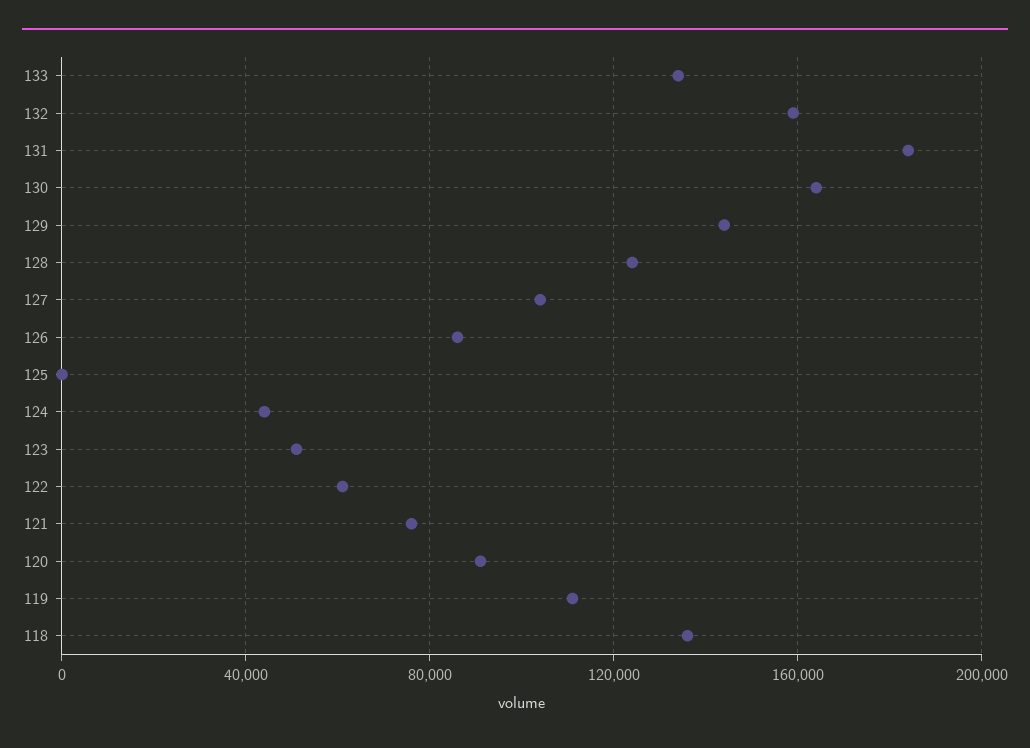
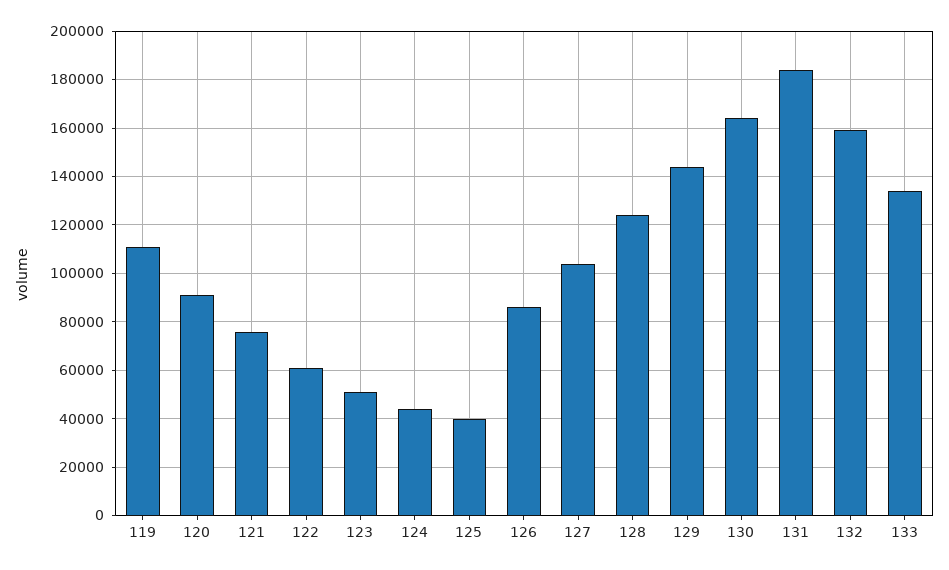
  {
    "133": 135000,
    "132": 160000,
    "131": 185000,
    "130": 165000,
    "129": 145000,
    "128": 125000,
    "127": 105000,
    "126": 85000,
-   "125": 0,
+   "125": 40000,
    "124": 45000,
    "123": 50000,
    "122": 60000,
    "121": 75000,
    "120": 90000,
-   "119": 110000,
+   "119": 110000
-   "118": 135000
  }

